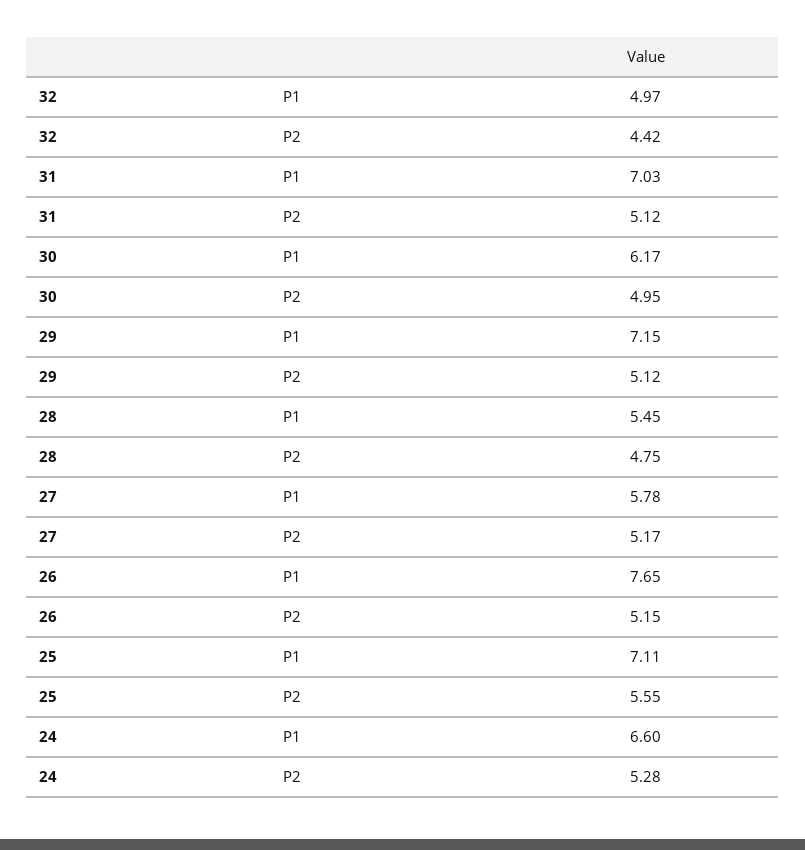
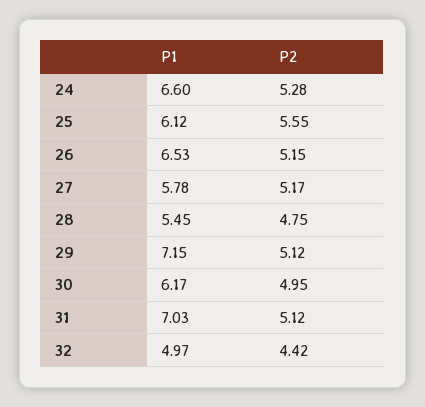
  {
    "32": {
      "P1": 4.97,
      "P2": 4.42
    },
    "31": {
      "P1": 7.03,
      "P2": 5.12
    },
    "30": {
      "P1": 6.17,
      "P2": 4.95
    },
    "29": {
      "P1": 7.15,
      "P2": 5.12
    },
    "28": {
      "P1": 5.45,
      "P2": 4.75
    },
    "27": {
      "P1": 5.78,
      "P2": 5.17
    },
    "26": {
-     "P1": 7.65,
+     "P1": 6.53,
      "P2": 5.15
    },
    "25": {
-     "P1": 7.11,
+     "P1": 6.12,
      "P2": 5.55
    },
    "24": {
      "P1": 6.6,
      "P2": 5.28
    }
  }

